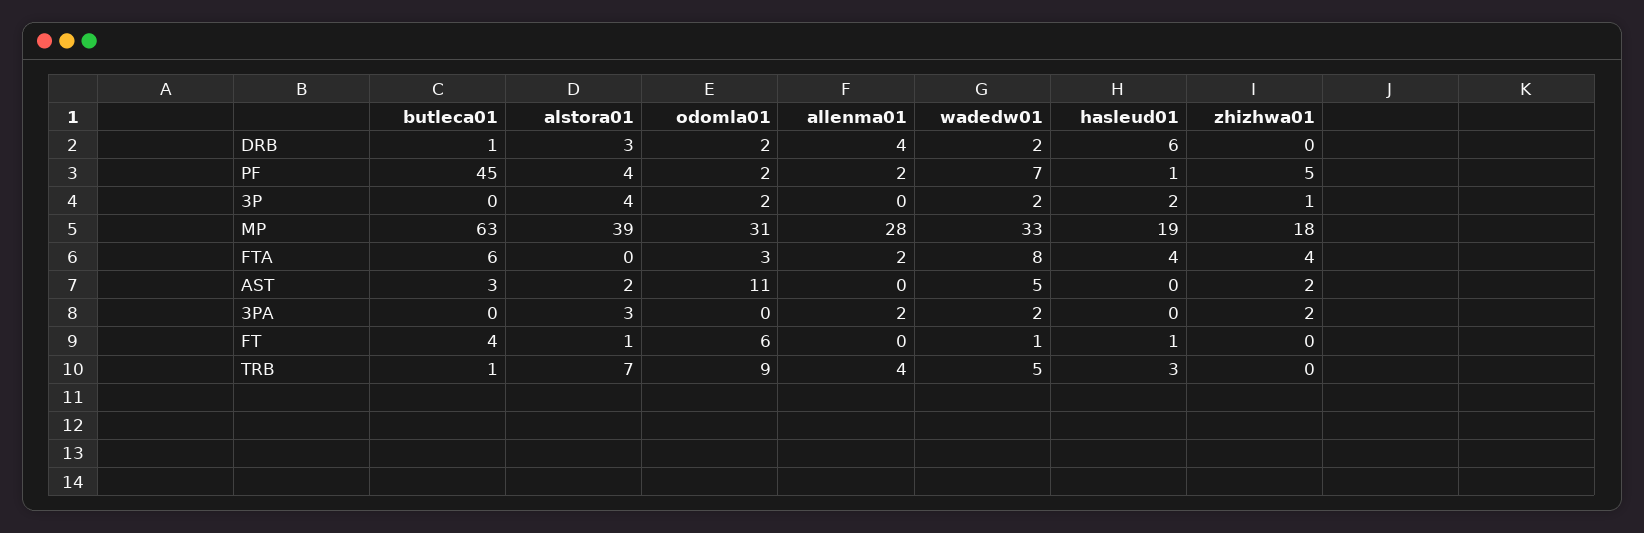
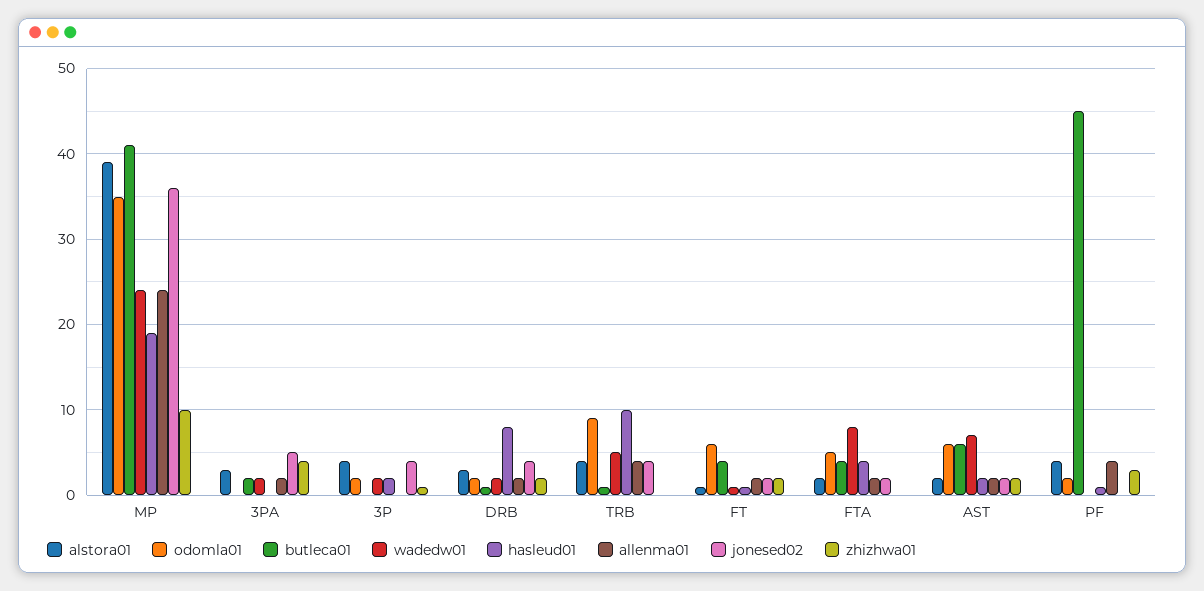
  {
    "butleca01": {
      "DRB": 1,
      "PF": 45,
      "3P": 0,
-     "MP": 63,
+     "MP": 41,
-     "FTA": 6,
+     "FTA": 4,
-     "AST": 3,
+     "AST": 6,
-     "3PA": 0,
+     "3PA": 2,
      "FT": 4,
      "TRB": 1
    },
    "alstora01": {
      "DRB": 3,
      "PF": 4,
      "3P": 4,
      "MP": 39,
-     "FTA": 0,
+     "FTA": 2,
      "AST": 2,
      "3PA": 3,
      "FT": 1,
-     "TRB": 7
+     "TRB": 4
    },
    "odomla01": {
      "DRB": 2,
      "PF": 2,
      "3P": 2,
-     "MP": 31,
+     "MP": 35,
-     "FTA": 3,
+     "FTA": 5,
-     "AST": 11,
+     "AST": 6,
      "3PA": 0,
      "FT": 6,
      "TRB": 9
    },
    "allenma01": {
-     "DRB": 4,
+     "DRB": 2,
-     "PF": 2,
+     "PF": 4,
      "3P": 0,
-     "MP": 28,
+     "MP": 24,
      "FTA": 2,
-     "AST": 0,
+     "AST": 2,
      "3PA": 2,
-     "FT": 0,
+     "FT": 2,
      "TRB": 4
    },
    "wadedw01": {
      "DRB": 2,
-     "PF": 7,
+     "PF": 0,
      "3P": 2,
-     "MP": 33,
+     "MP": 24,
      "FTA": 8,
-     "AST": 5,
+     "AST": 7,
      "3PA": 2,
      "FT": 1,
      "TRB": 5
    },
    "hasleud01": {
-     "DRB": 6,
+     "DRB": 8,
      "PF": 1,
      "3P": 2,
      "MP": 19,
      "FTA": 4,
-     "AST": 0,
+     "AST": 2,
      "3PA": 0,
      "FT": 1,
-     "TRB": 3
+     "TRB": 10
    },
    "zhizhwa01": {
-     "DRB": 0,
+     "DRB": 2,
-     "PF": 5,
+     "PF": 3,
      "3P": 1,
-     "MP": 18,
+     "MP": 10,
-     "FTA": 4,
+     "FTA": 0,
      "AST": 2,
-     "3PA": 2,
+     "3PA": 4,
-     "FT": 0,
+     "FT": 2,
      "TRB": 0
-   }
+   },
+   "jonesed02": {
+     "MP": 36,
+     "3PA": 5,
+     "3P": 4,
+     "DRB": 4,
+     "TRB": 4,
+     "FT": 2,
+     "FTA": 2,
+     "AST": 2,
+     "PF": 0
+   }
  }

